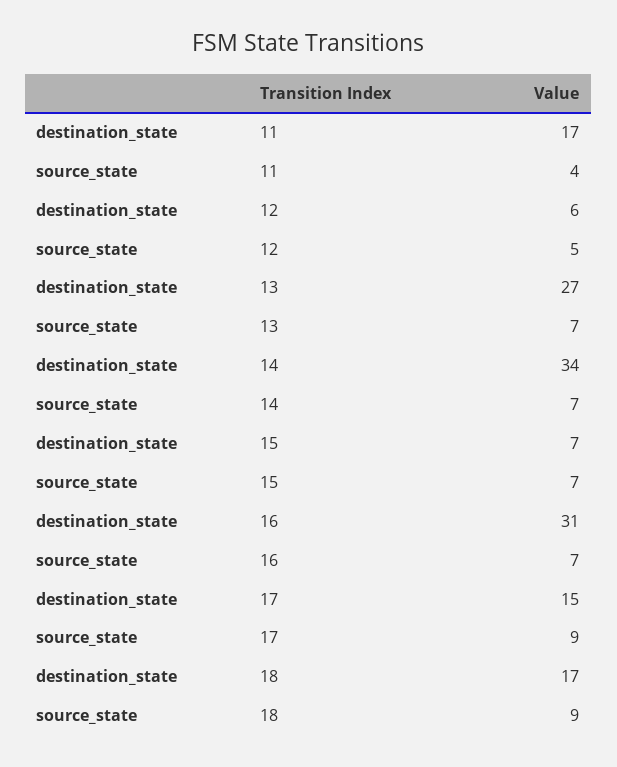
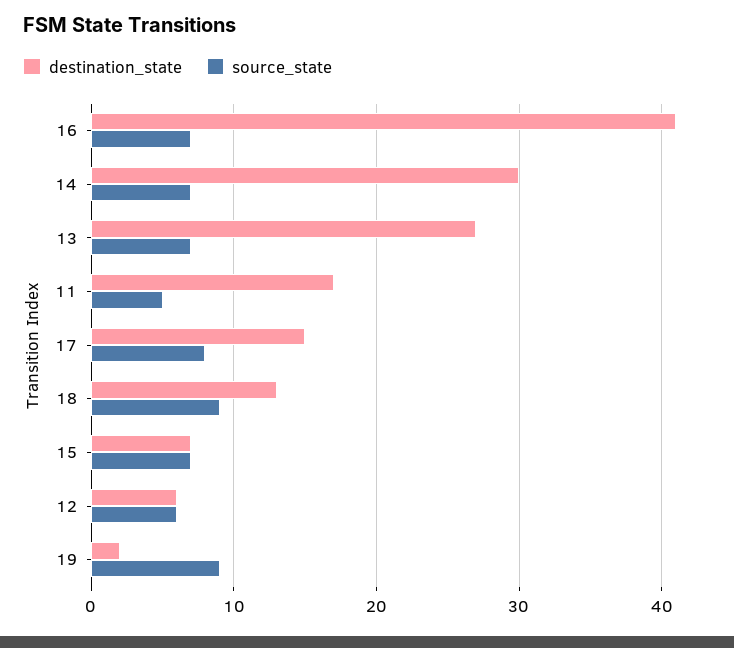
  {
    "destination_state": {
      "11": 17,
      "12": 6,
      "13": 27,
-     "14": 34,
+     "14": 30,
      "15": 7,
-     "16": 31,
+     "16": 41,
      "17": 15,
-     "18": 17
+     "18": 13,
+     "19": 2
    },
    "source_state": {
-     "11": 4,
+     "11": 5,
-     "12": 5,
+     "12": 6,
      "13": 7,
      "14": 7,
      "15": 7,
      "16": 7,
-     "17": 9,
+     "17": 8,
-     "18": 9
+     "18": 9,
+     "19": 9
    }
  }

